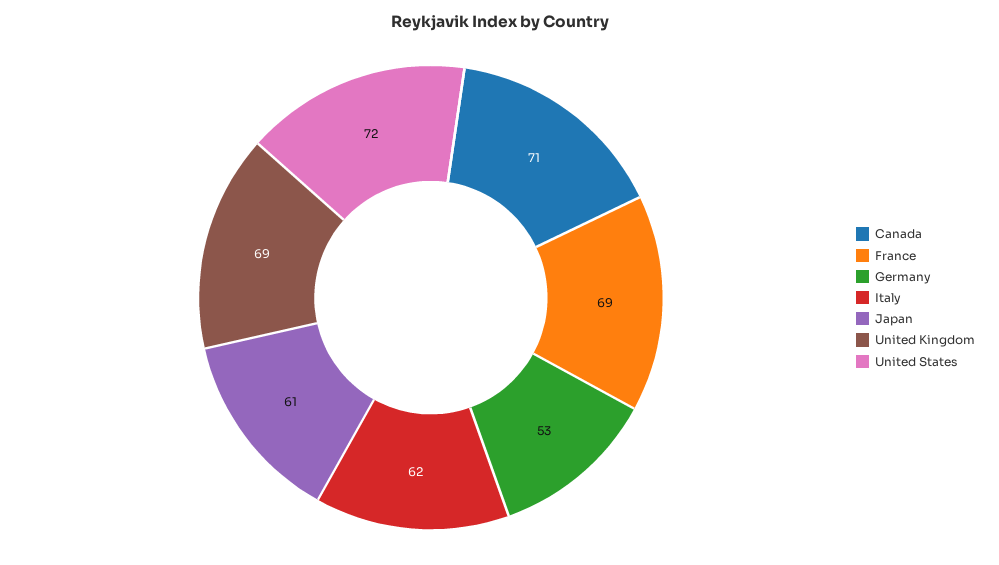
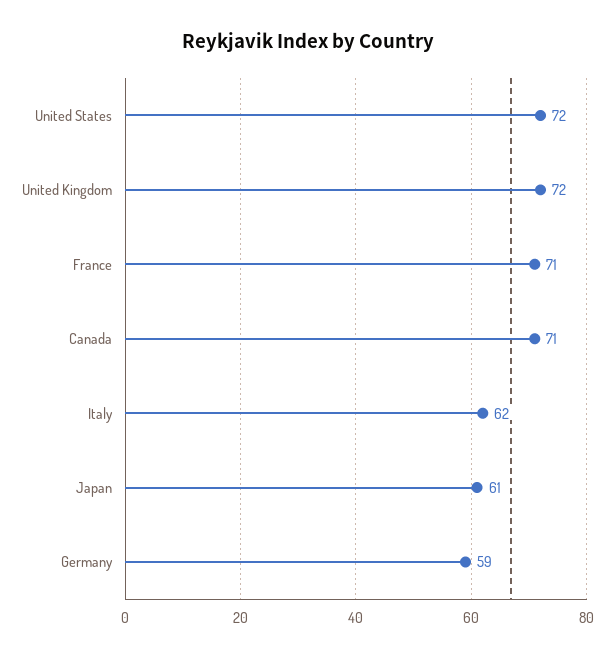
  {
    "Canada": 71,
-   "France": 69,
+   "France": 71,
-   "Germany": 53,
+   "Germany": 59,
    "Italy": 62,
    "Japan": 61,
-   "United Kingdom": 69,
+   "United Kingdom": 72,
    "United States": 72
  }

